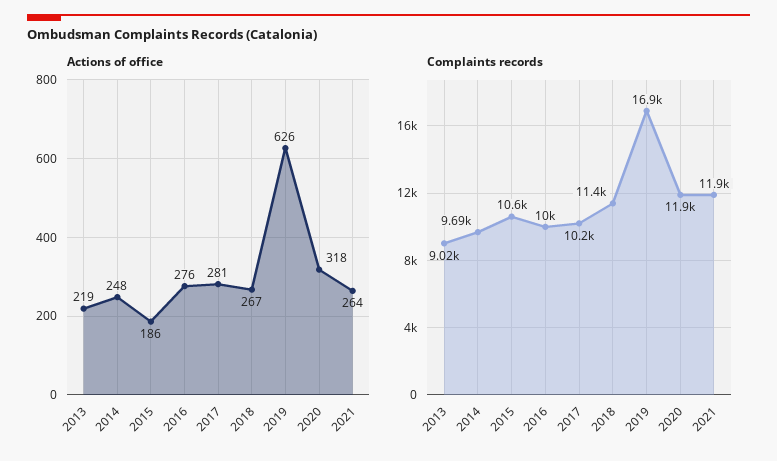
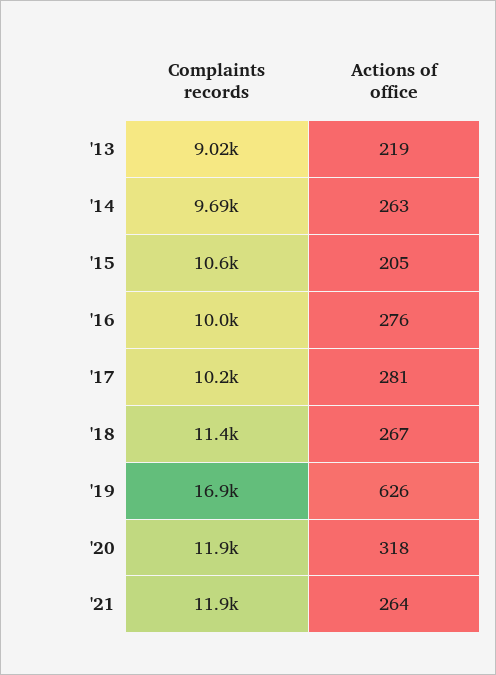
  {
    "Actions of office": {
      "2013": 219,
-     "2014": 248,
+     "2014": 263,
-     "2015": 186,
+     "2015": 205,
      "2016": 276,
      "2017": 281,
      "2018": 267,
      "2019": 626,
      "2020": 318,
      "2021": 264
    },
    "Complaints records": {
      "2013": 9020,
      "2014": 9690,
      "2015": 10600,
      "2016": 10000,
      "2017": 10200,
      "2018": 11400,
      "2019": 16900,
      "2020": 11900,
      "2021": 11900
    }
  }

